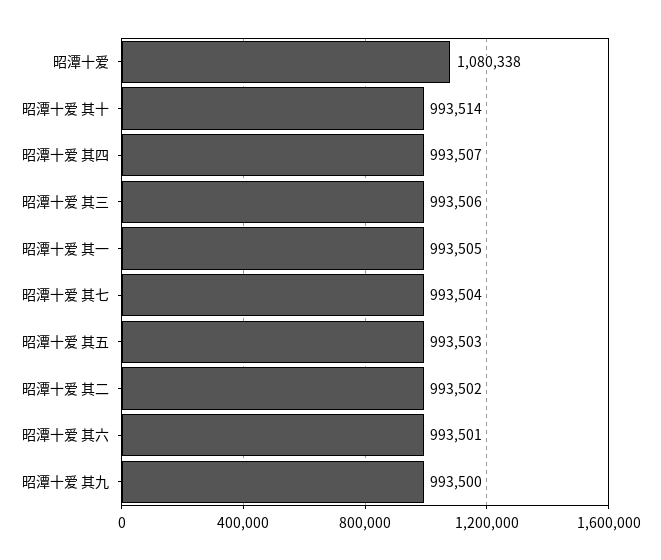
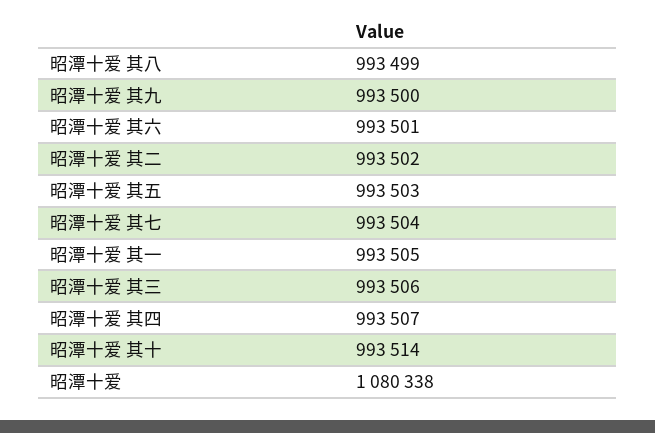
  {
    "昭潭十爱": 1080338,
    "昭潭十爱 其十": 993514,
    "昭潭十爱 其四": 993507,
    "昭潭十爱 其三": 993506,
    "昭潭十爱 其一": 993505,
    "昭潭十爱 其七": 993504,
    "昭潭十爱 其五": 993503,
    "昭潭十爱 其二": 993502,
    "昭潭十爱 其六": 993501,
-   "昭潭十爱 其九": 993500
+   "昭潭十爱 其九": 993500,
+   "昭潭十爱 其八": 993499
  }

